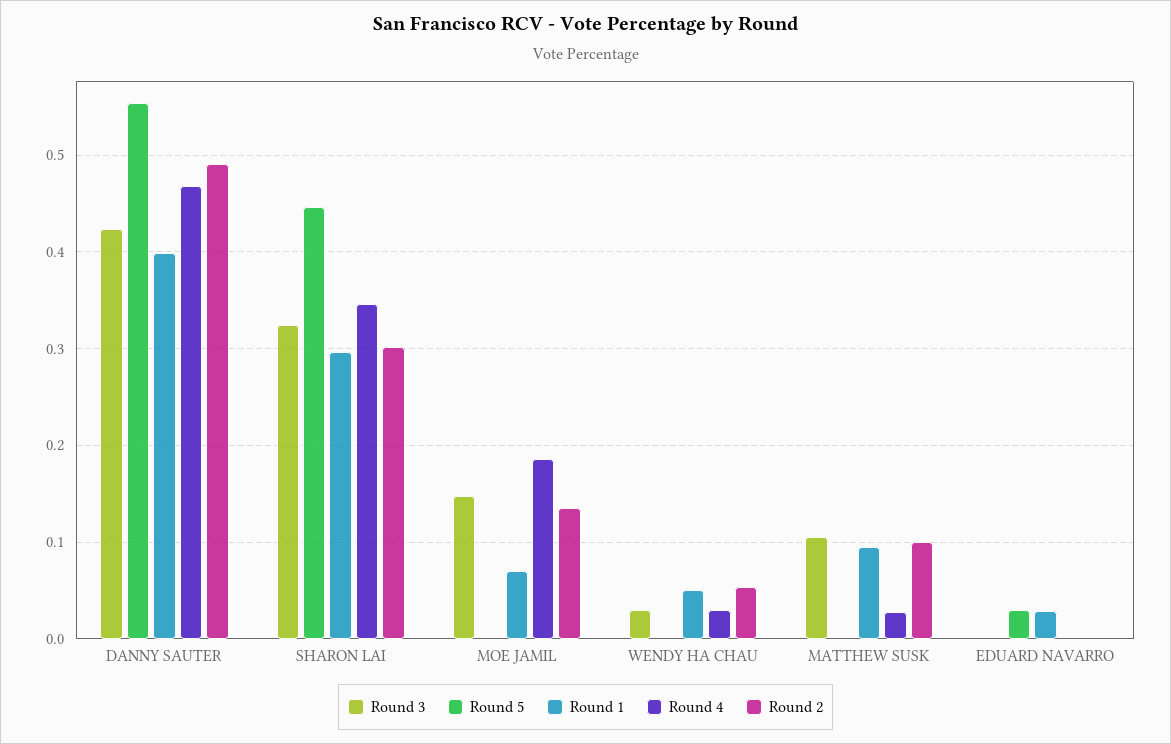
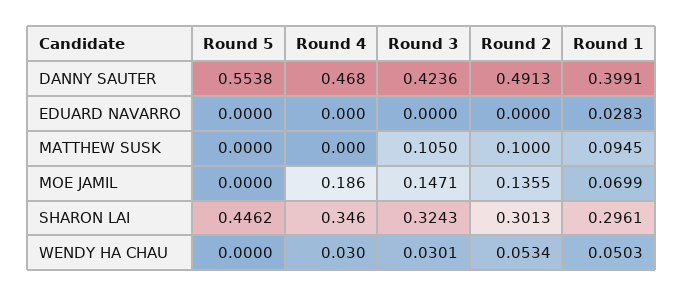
  {
    "Round 3": {
      "DANNY SAUTER": 0.4236,
      "SHARON LAI": 0.3243,
      "MOE JAMIL": 0.1471,
      "WENDY HA CHAU": 0.0301,
      "MATTHEW SUSK": 0.105,
      "EDUARD NAVARRO": 0
    },
    "Round 5": {
      "DANNY SAUTER": 0.5538,
      "SHARON LAI": 0.4462,
      "MOE JAMIL": 0,
      "WENDY HA CHAU": 0,
      "MATTHEW SUSK": 0,
-     "EDUARD NAVARRO": 0.03
+     "EDUARD NAVARRO": 0
    },
    "Round 1": {
      "DANNY SAUTER": 0.3991,
      "SHARON LAI": 0.2961,
      "MOE JAMIL": 0.0699,
      "WENDY HA CHAU": 0.0503,
      "MATTHEW SUSK": 0.0945,
      "EDUARD NAVARRO": 0.0283
    },
    "Round 4": {
      "DANNY SAUTER": 0.468,
      "SHARON LAI": 0.346,
      "MOE JAMIL": 0.186,
      "WENDY HA CHAU": 0.03,
-     "MATTHEW SUSK": 0.03,
+     "MATTHEW SUSK": 0,
      "EDUARD NAVARRO": 0
    },
    "Round 2": {
      "DANNY SAUTER": 0.4913,
      "SHARON LAI": 0.3013,
      "MOE JAMIL": 0.1355,
      "WENDY HA CHAU": 0.0534,
      "MATTHEW SUSK": 0.1,
      "EDUARD NAVARRO": 0
    }
  }

